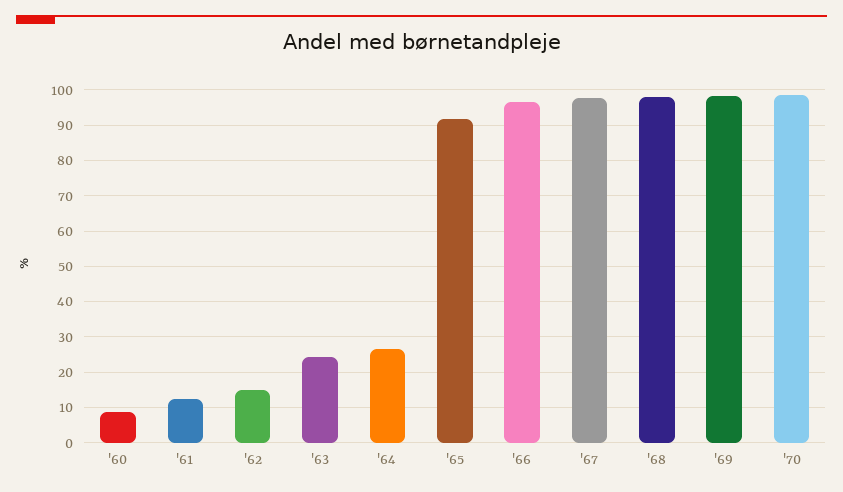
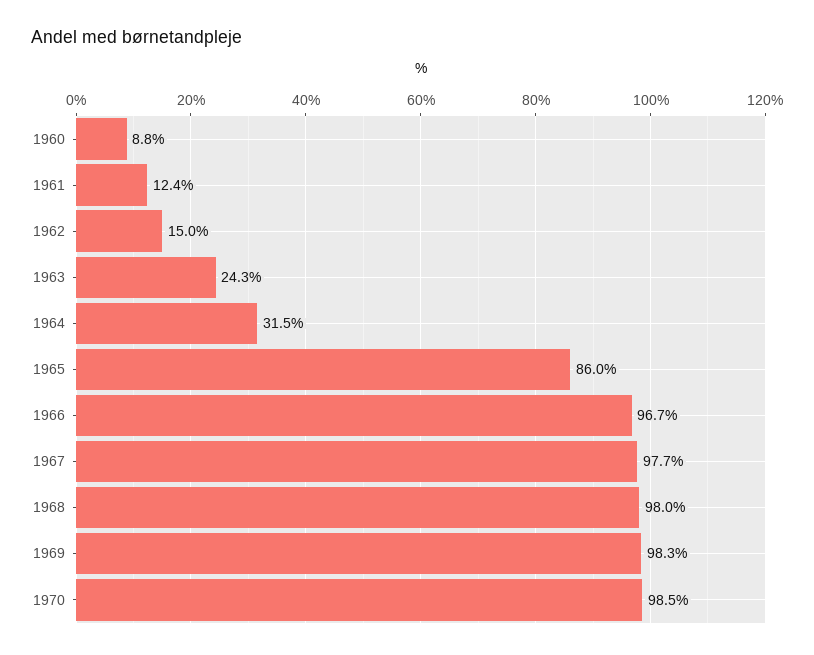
  {
    "'60": 8.8,
    "'61": 12.4,
    "'62": 15,
    "'63": 24.3,
-   "'64": 26,
+   "'64": 31.5,
-   "'65": 92,
+   "'65": 86,
    "'66": 96.7,
    "'67": 97.7,
    "'68": 98,
    "'69": 98.3,
    "'70": 98.5
  }

